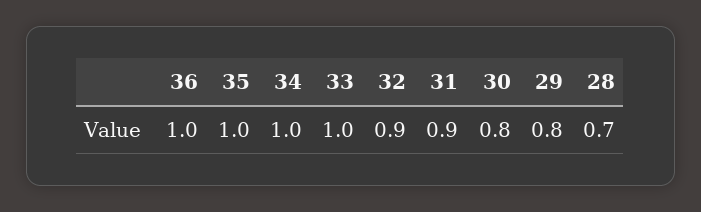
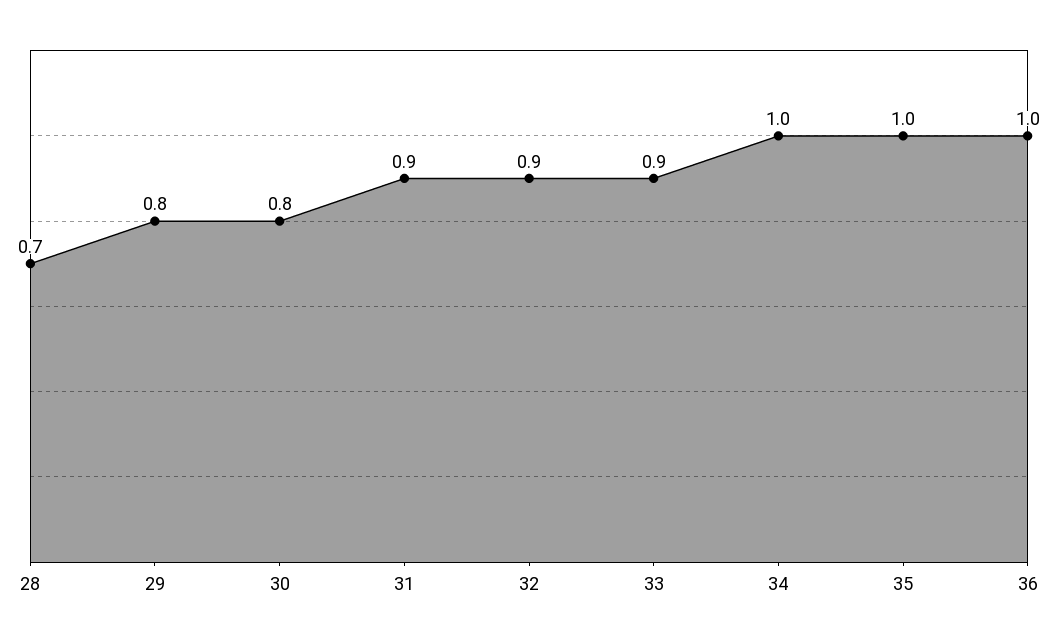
  {
    "36": 1,
    "35": 1,
    "34": 1,
-   "33": 1,
+   "33": 0.9,
    "32": 0.9,
    "31": 0.9,
    "30": 0.8,
    "29": 0.8,
    "28": 0.7
  }

